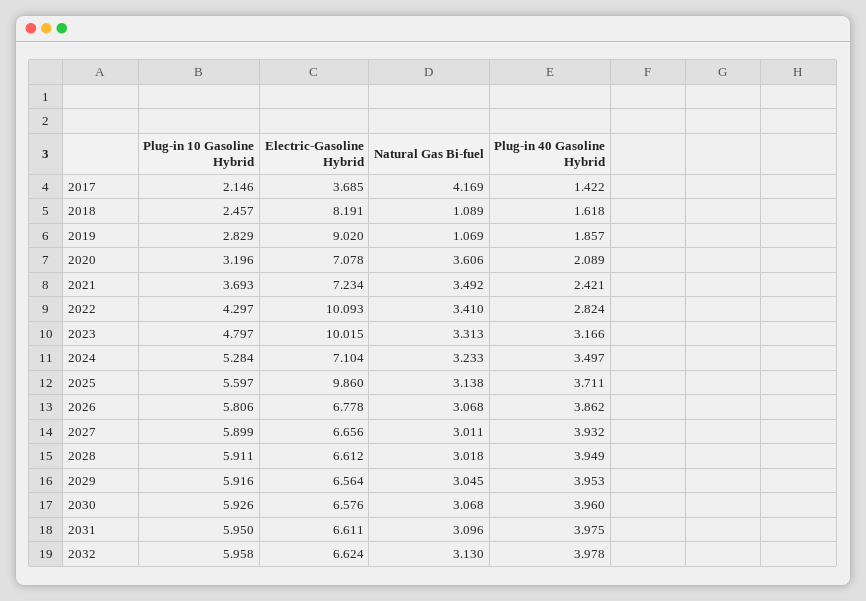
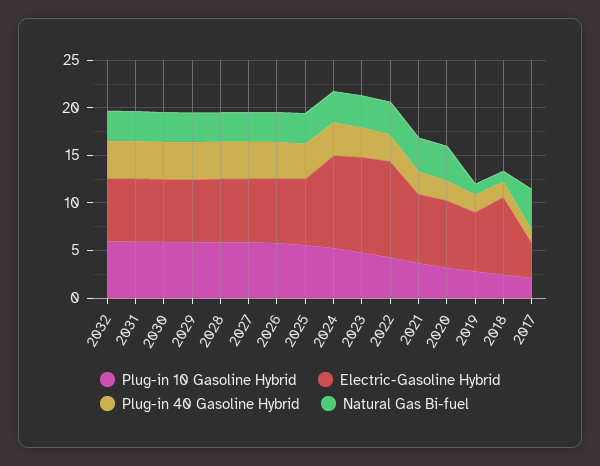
  {
    "Plug-in 10 Gasoline Hybrid": {
      "2017": 2.146,
      "2018": 2.457,
      "2019": 2.829,
      "2020": 3.196,
      "2021": 3.693,
      "2022": 4.297,
      "2023": 4.797,
      "2024": 5.284,
      "2025": 5.597,
      "2026": 5.806,
      "2027": 5.899,
      "2028": 5.911,
      "2029": 5.916,
      "2030": 5.926,
      "2031": 5.95,
      "2032": 5.958
    },
    "Electric-Gasoline Hybrid": {
      "2017": 3.685,
      "2018": 8.191,
-     "2019": 9.02,
+     "2019": 6,
      "2020": 7.078,
      "2021": 7.234,
      "2022": 10.093,
      "2023": 10.015,
-     "2024": 7.104,
+     "2024": 10,
-     "2025": 9.86,
+     "2025": 7,
      "2026": 6.778,
      "2027": 6.656,
      "2028": 6.612,
      "2029": 6.564,
      "2030": 6.576,
      "2031": 6.611,
      "2032": 6.624
    },
    "Natural Gas Bi-fuel": {
      "2017": 4.169,
      "2018": 1.089,
      "2019": 1.069,
      "2020": 3.606,
      "2021": 3.492,
      "2022": 3.41,
      "2023": 3.313,
      "2024": 3.233,
      "2025": 3.138,
      "2026": 3.068,
      "2027": 3.011,
      "2028": 3.018,
      "2029": 3.045,
      "2030": 3.068,
      "2031": 3.096,
      "2032": 3.13
    },
    "Plug-in 40 Gasoline Hybrid": {
      "2017": 1.422,
      "2018": 1.618,
      "2019": 1.857,
      "2020": 2.089,
      "2021": 2.421,
      "2022": 2.824,
      "2023": 3.166,
      "2024": 3.497,
      "2025": 3.711,
      "2026": 3.862,
      "2027": 3.932,
      "2028": 3.949,
      "2029": 3.953,
      "2030": 3.96,
      "2031": 3.975,
      "2032": 3.978
    }
  }

